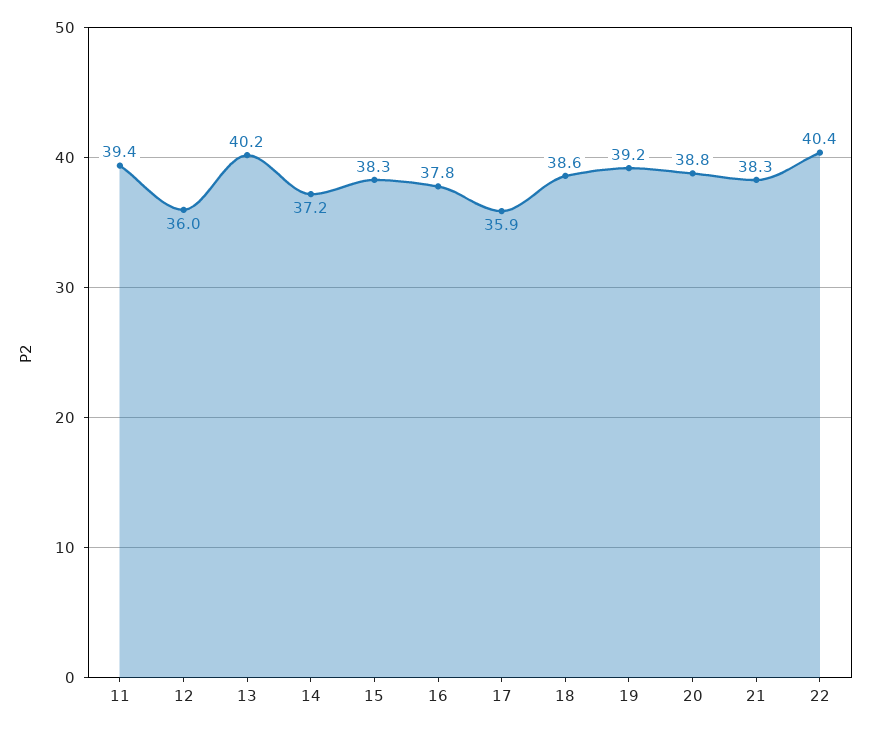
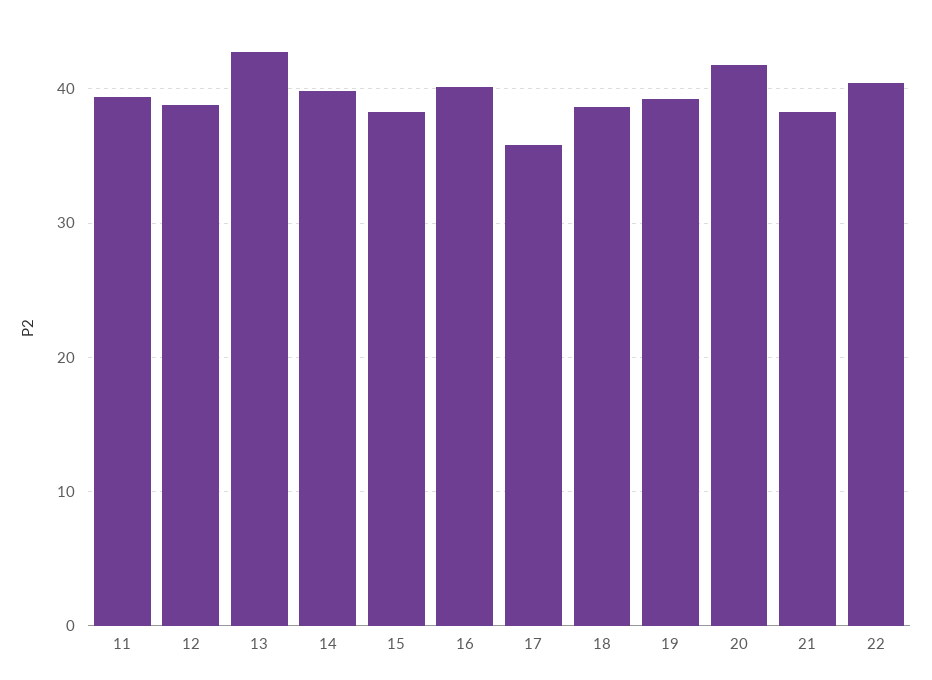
  {
    "11": 39.4,
-   "12": 36,
+   "12": 39,
-   "13": 40.2,
+   "13": 43,
-   "14": 37.2,
+   "14": 40,
    "15": 38.3,
-   "16": 37.8,
+   "16": 40,
    "17": 35.9,
    "18": 38.6,
    "19": 39.2,
-   "20": 38.8,
+   "20": 42,
    "21": 38.3,
    "22": 40.4
  }

